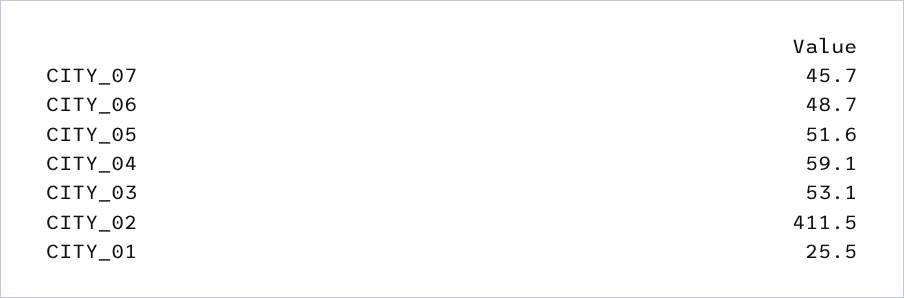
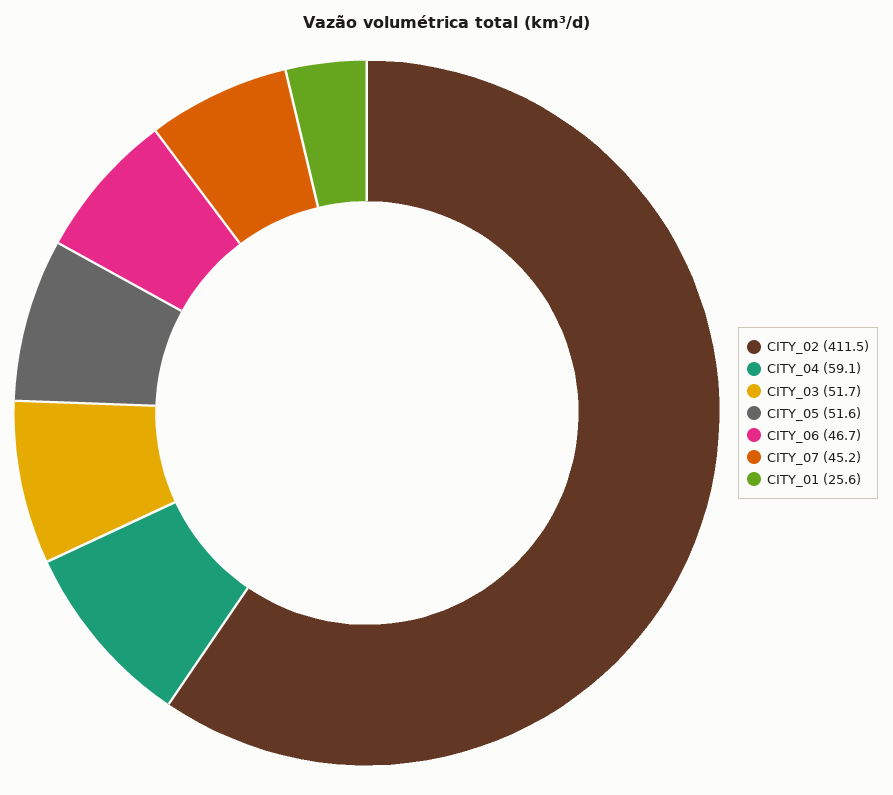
  {
-   "CITY_07": 45.7,
+   "CITY_07": 45.2,
-   "CITY_06": 48.7,
+   "CITY_06": 46.7,
    "CITY_05": 51.6,
    "CITY_04": 59.1,
-   "CITY_03": 53.1,
+   "CITY_03": 51.7,
    "CITY_02": 411.5,
-   "CITY_01": 25.5
+   "CITY_01": 25.6
  }

